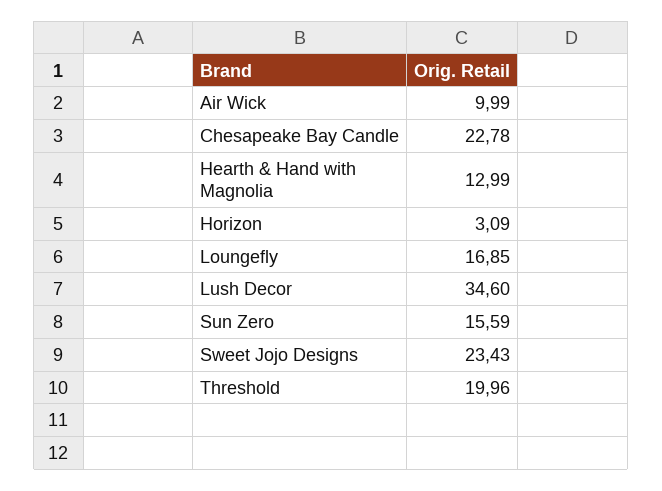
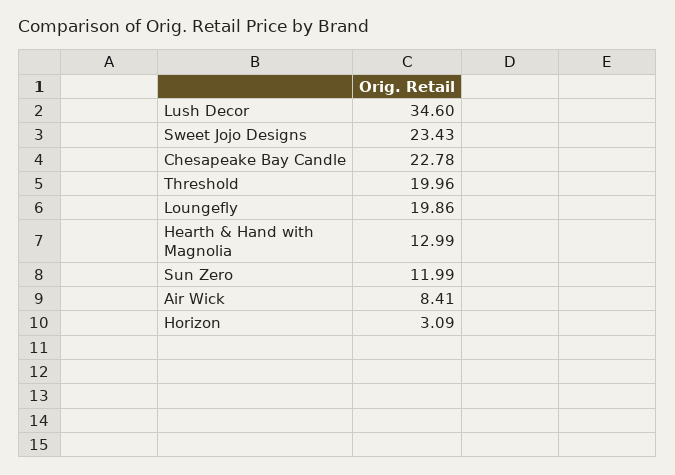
  {
-   "Air Wick": 9.99,
+   "Air Wick": 8.41,
    "Chesapeake Bay Candle": 22.78,
    "Hearth & Hand with Magnolia": 12.99,
    "Horizon": 3.09,
-   "Loungefly": 16.85,
+   "Loungefly": 19.86,
    "Lush Decor": 34.6,
-   "Sun Zero": 15.59,
+   "Sun Zero": 11.99,
    "Sweet Jojo Designs": 23.43,
    "Threshold": 19.96
  }

